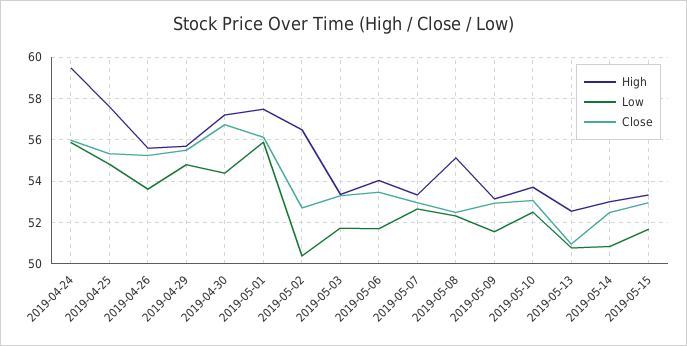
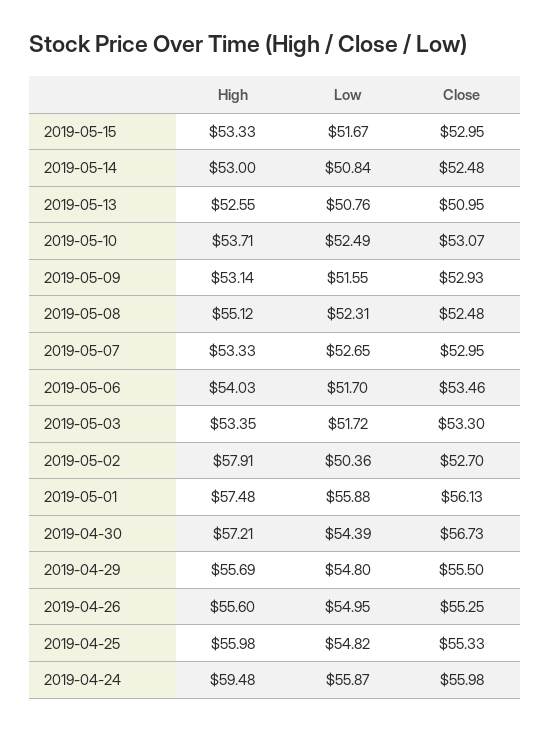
  {
    "High": {
      "2019-04-24": 59.48,
-     "2019-04-25": 57.5,
+     "2019-04-25": 55.98,
      "2019-04-26": 55.6,
      "2019-04-29": 55.69,
      "2019-04-30": 57.21,
      "2019-05-01": 57.48,
-     "2019-05-02": 56.5,
+     "2019-05-02": 57.91,
      "2019-05-03": 53.35,
      "2019-05-06": 54.03,
      "2019-05-07": 53.33,
      "2019-05-08": 55.12,
      "2019-05-09": 53.14,
      "2019-05-10": 53.71,
      "2019-05-13": 52.55,
      "2019-05-14": 53,
      "2019-05-15": 53.33
    },
    "Low": {
      "2019-04-24": 55.87,
      "2019-04-25": 54.82,
-     "2019-04-26": 53.5,
+     "2019-04-26": 54.95,
      "2019-04-29": 54.8,
      "2019-04-30": 54.39,
      "2019-05-01": 55.88,
      "2019-05-02": 50.36,
      "2019-05-03": 51.72,
      "2019-05-06": 51.7,
      "2019-05-07": 52.65,
      "2019-05-08": 52.31,
      "2019-05-09": 51.55,
      "2019-05-10": 52.49,
      "2019-05-13": 50.76,
      "2019-05-14": 50.84,
      "2019-05-15": 51.67
    },
    "Close": {
      "2019-04-24": 55.98,
      "2019-04-25": 55.33,
      "2019-04-26": 55.25,
      "2019-04-29": 55.5,
      "2019-04-30": 56.73,
      "2019-05-01": 56.13,
      "2019-05-02": 52.7,
      "2019-05-03": 53.3,
      "2019-05-06": 53.46,
      "2019-05-07": 52.95,
      "2019-05-08": 52.48,
      "2019-05-09": 52.93,
      "2019-05-10": 53.07,
      "2019-05-13": 50.95,
      "2019-05-14": 52.48,
      "2019-05-15": 52.95
    }
  }

